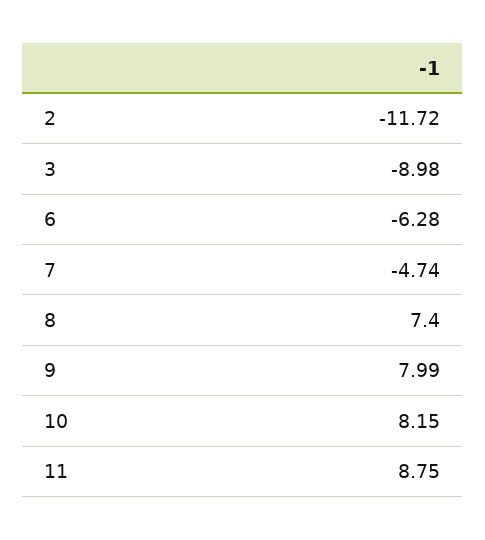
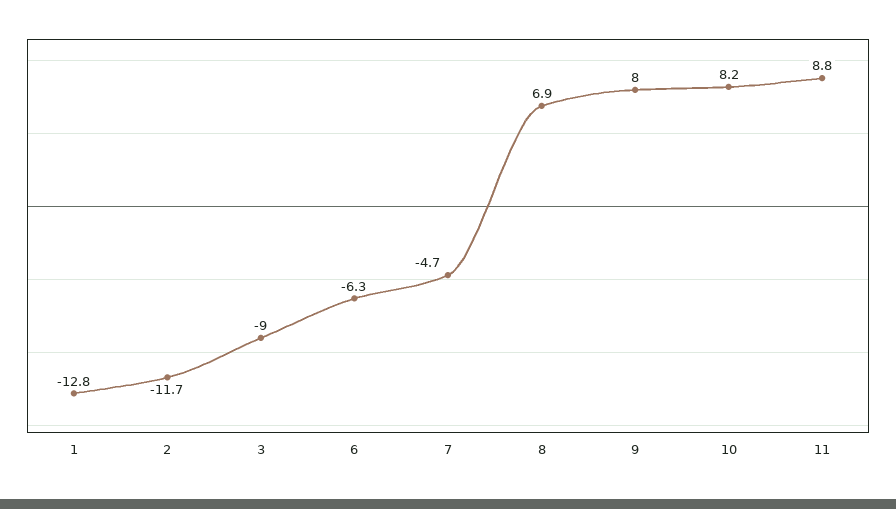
  {
    "2": -11.72,
    "3": -8.98,
    "6": -6.28,
    "7": -4.74,
-   "8": 7.4,
+   "8": 6.9,
    "9": 7.99,
    "10": 8.15,
-   "11": 8.75
+   "11": 8.75,
+   "1": -12.8
  }

